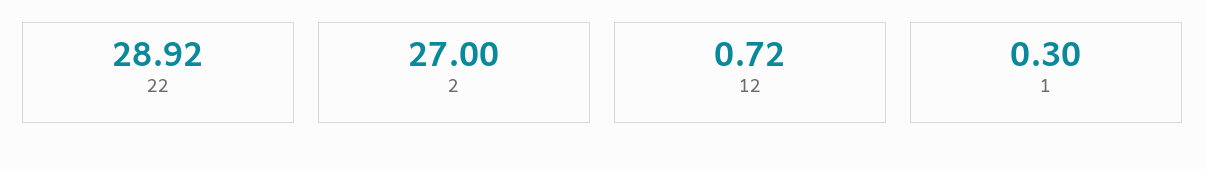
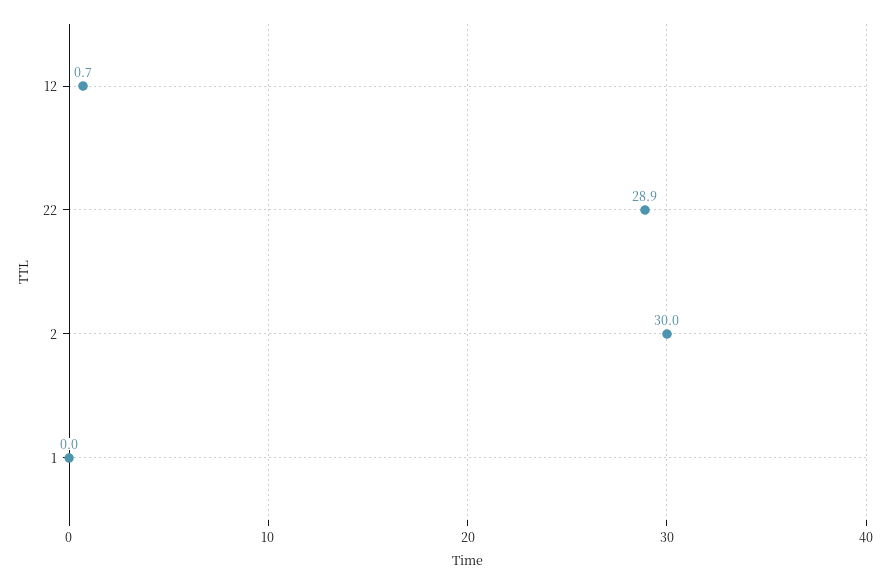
  {
    "22": 28.92,
-   "2": 27,
+   "2": 30,
    "12": 0.72,
-   "1": 0.3
+   "1": 0
  }

